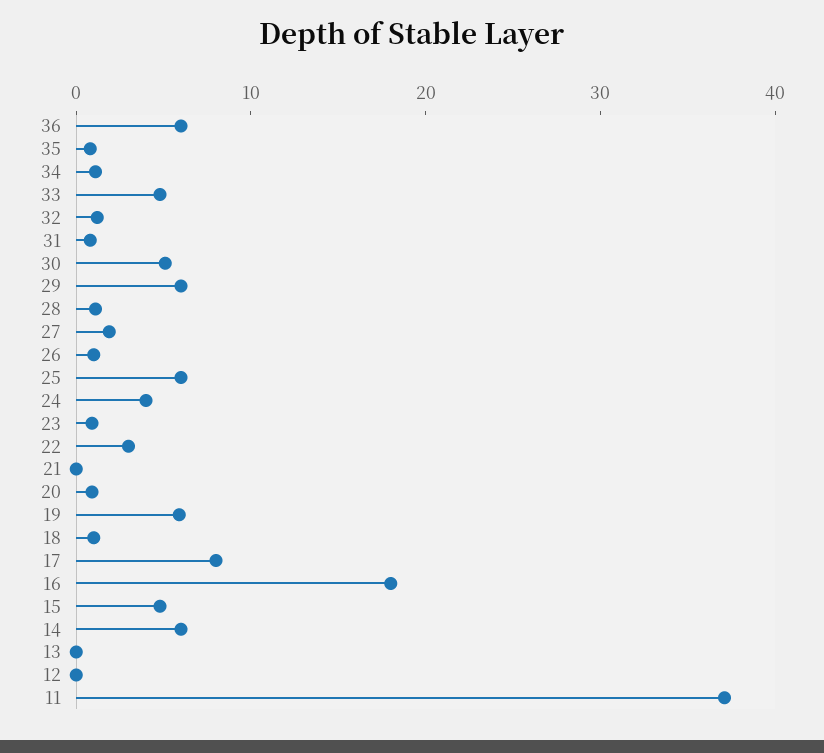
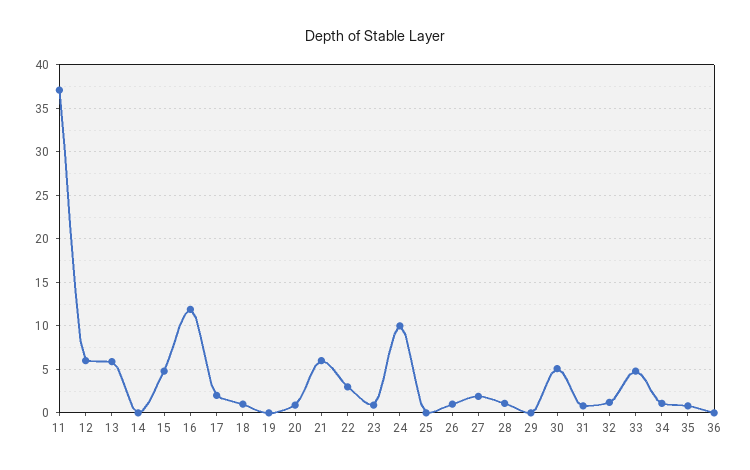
  {
-   "36": 6,
+   "36": 0,
    "35": 1,
    "34": 1,
    "33": 5,
    "32": 1,
    "31": 1,
    "30": 5,
-   "29": 6,
+   "29": 0,
    "28": 1,
    "27": 2,
    "26": 1,
-   "25": 6,
+   "25": 0,
-   "24": 4,
+   "24": 10,
    "23": 1,
    "22": 3,
-   "21": 0,
+   "21": 6,
    "20": 1,
-   "19": 6,
+   "19": 0,
    "18": 1,
-   "17": 8,
+   "17": 2,
-   "16": 18,
+   "16": 12,
    "15": 5,
-   "14": 6,
+   "14": 0,
-   "13": 0,
+   "13": 6,
-   "12": 0,
+   "12": 6,
    "11": 37
  }

